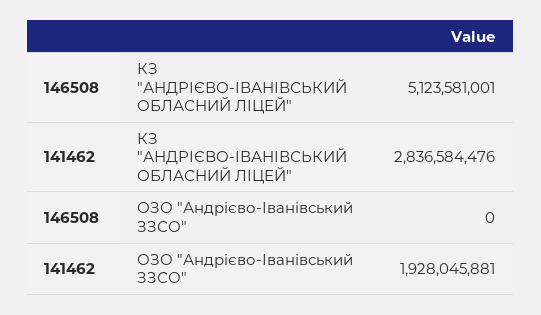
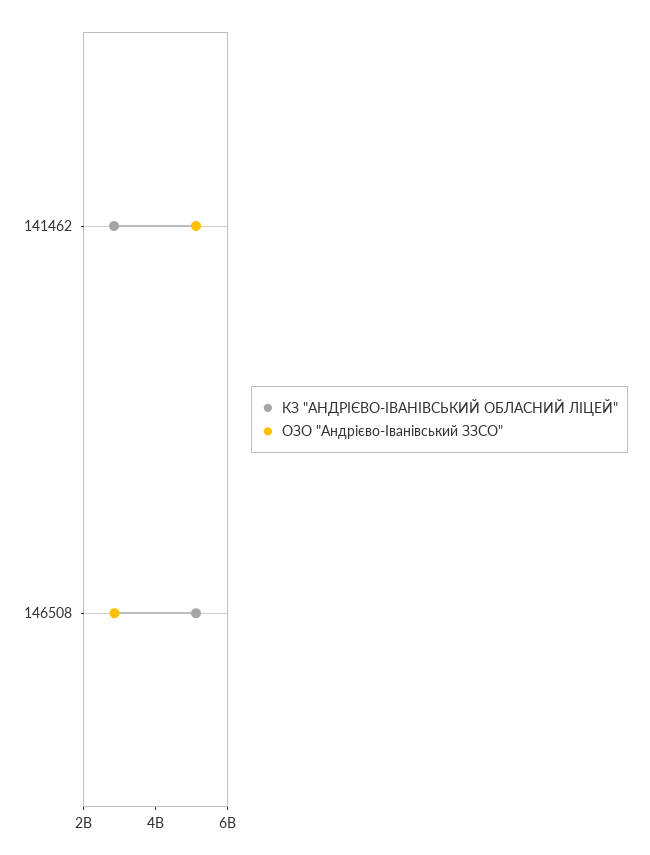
  {
    "КЗ \"АНДРІЄВО-ІВАНІВСЬКИЙ ОБЛАСНИЙ ЛІЦЕЙ\"": {
      "146508": 5123581001,
      "141462": 2836584476
    },
    "ОЗО \"Андрієво-Іванівський ЗЗСО\"": {
-     "146508": 0,
+     "146508": 3000000000,
-     "141462": 1928045881
+     "141462": 5000000000
    }
  }

